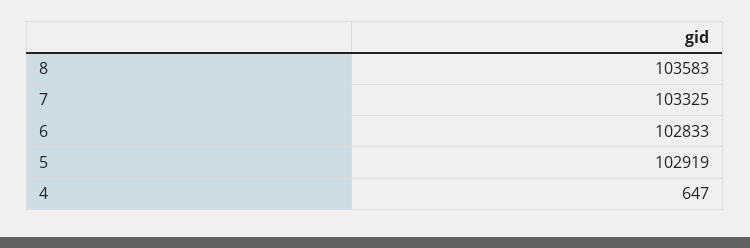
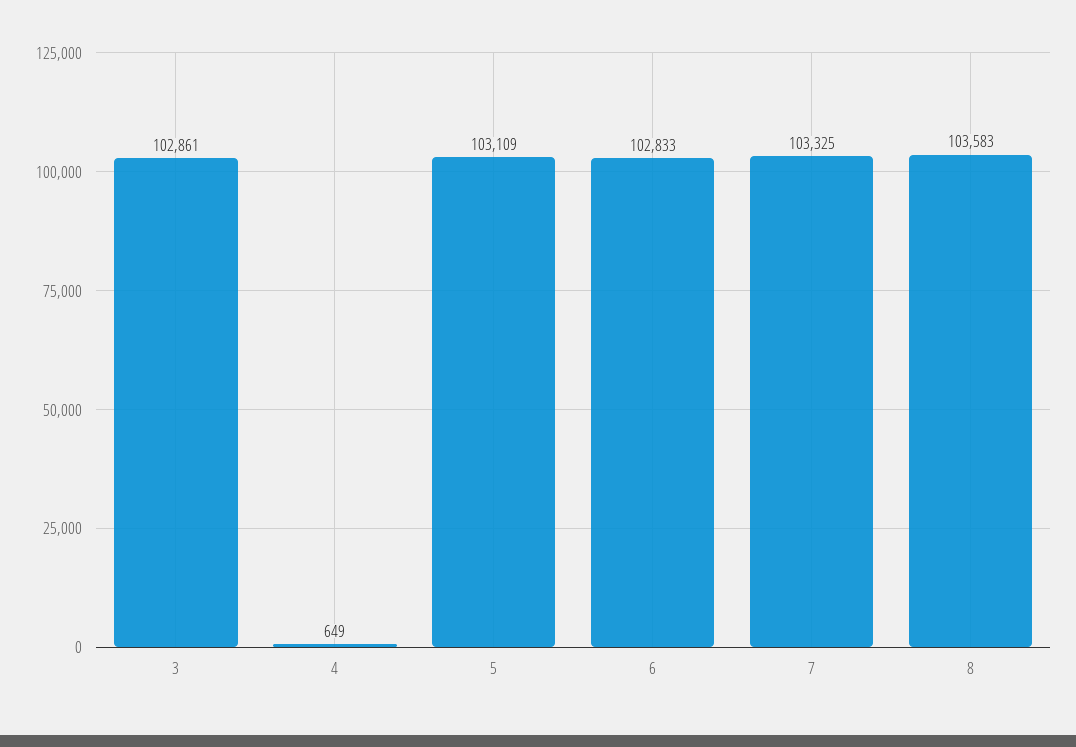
  {
    "8": 103583,
    "7": 103325,
    "6": 102833,
-   "5": 102919,
+   "5": 103109,
-   "4": 647
+   "4": 649,
+   "3": 102861
  }

